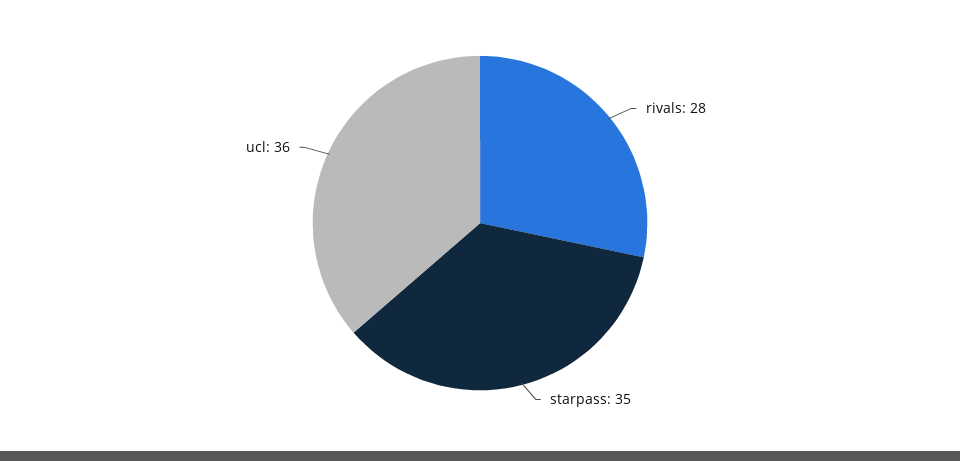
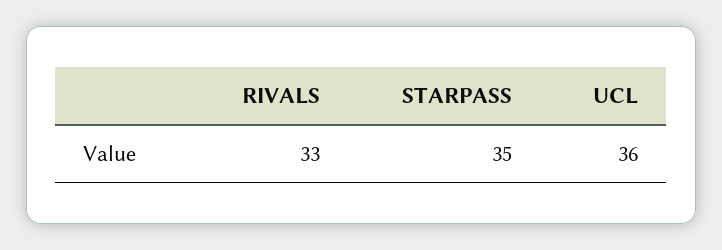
  {
-   "rivals": 28,
+   "rivals": 33,
    "starpass": 35,
    "ucl": 36
  }

